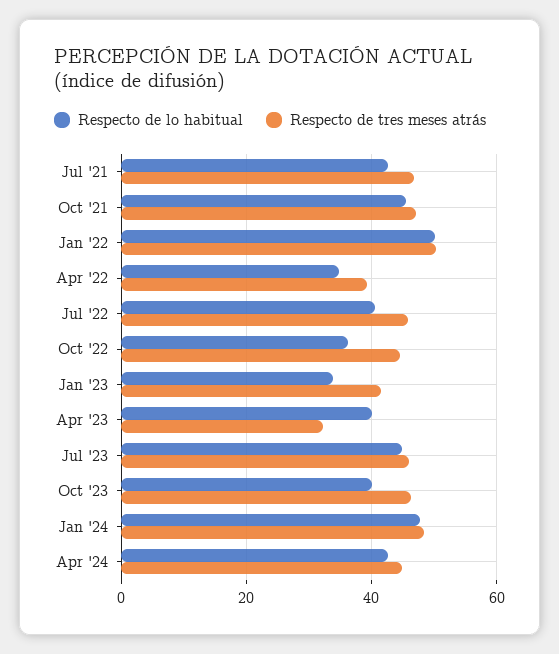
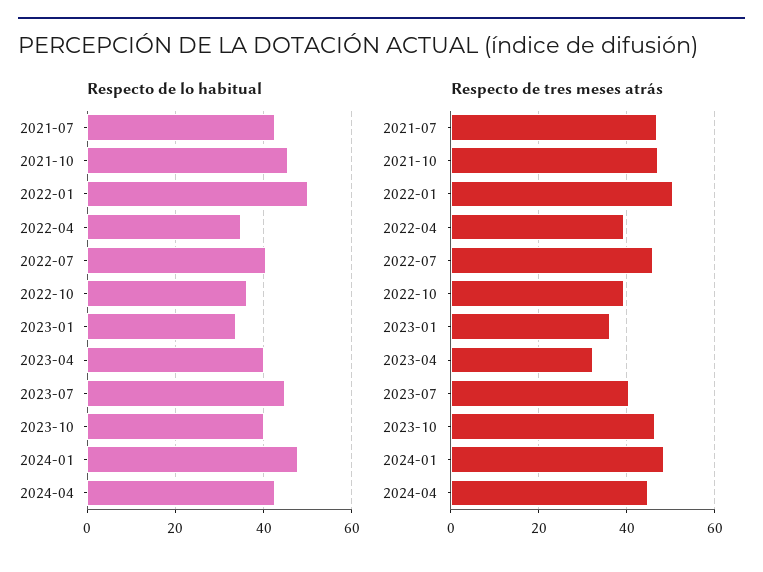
  {
    "Respecto de lo habitual": {
      "Jul '21": 42,
      "Oct '21": 46,
      "Jan '22": 50,
      "Apr '22": 34,
      "Jul '22": 40,
      "Oct '22": 36,
      "Jan '23": 34,
      "Apr '23": 40,
      "Jul '23": 44,
      "Oct '23": 40,
      "Jan '24": 48,
      "Apr '24": 42
    },
    "Respecto de tres meses atrás": {
      "Jul '21": 46,
      "Oct '21": 48,
      "Jan '22": 50,
      "Apr '22": 40,
      "Jul '22": 46,
-     "Oct '22": 44,
+     "Oct '22": 40,
-     "Jan '23": 42,
+     "Jan '23": 36,
      "Apr '23": 32,
-     "Jul '23": 46,
+     "Jul '23": 40,
      "Oct '23": 46,
      "Jan '24": 48,
      "Apr '24": 44
    }
  }

